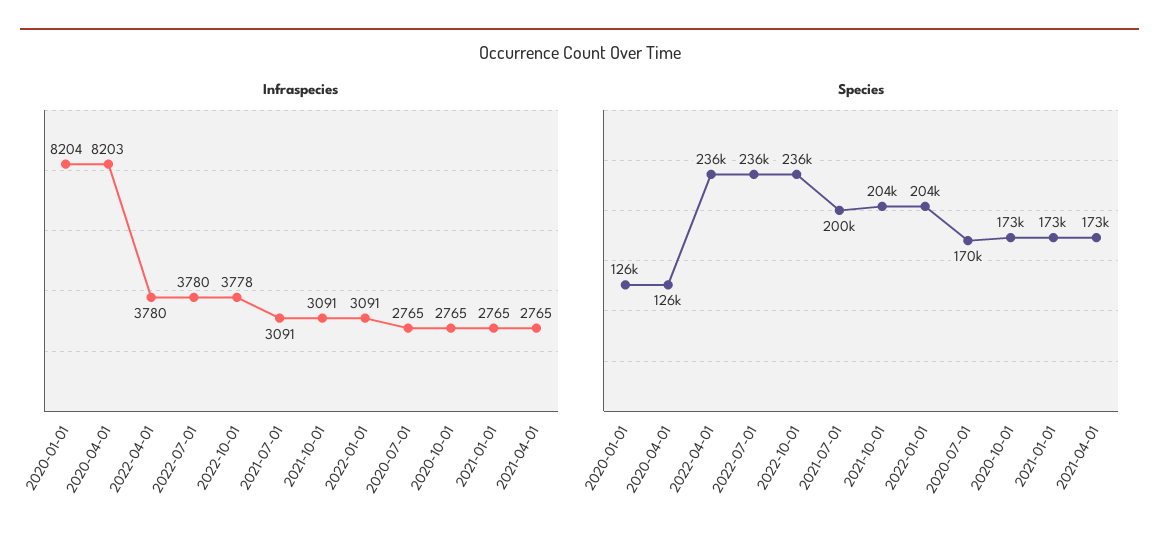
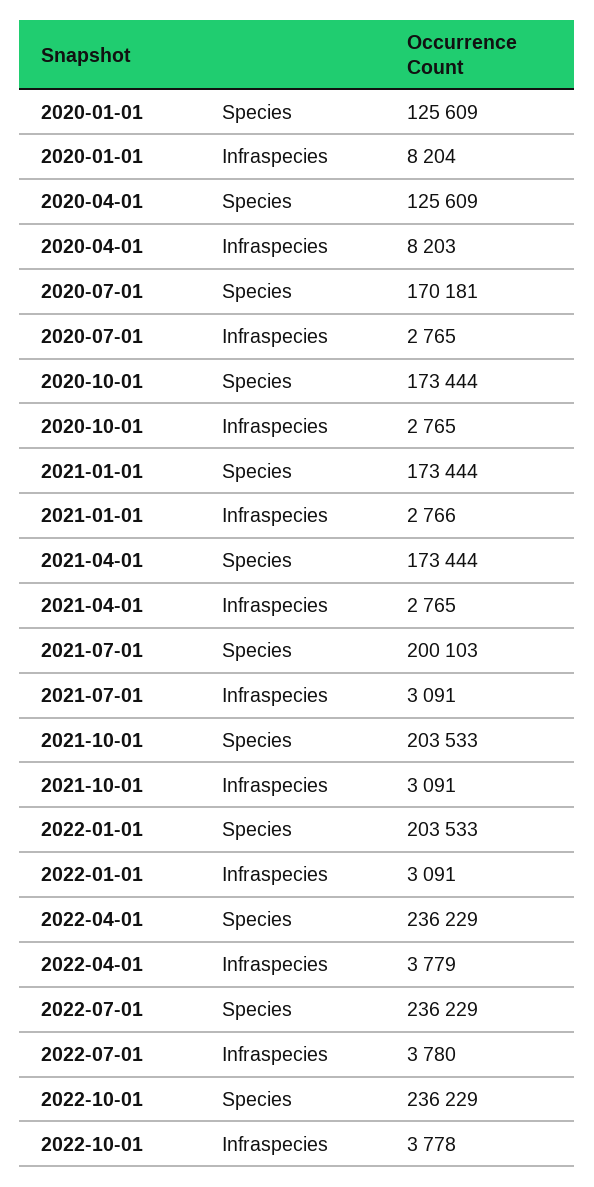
  {
    "Infraspecies": {
      "2020-01-01": 8204,
      "2020-04-01": 8203,
-     "2022-04-01": 3780,
+     "2022-04-01": 3779,
      "2022-07-01": 3780,
      "2022-10-01": 3778,
      "2021-07-01": 3091,
      "2021-10-01": 3091,
      "2022-01-01": 3091,
      "2020-07-01": 2765,
      "2020-10-01": 2765,
-     "2021-01-01": 2765,
+     "2021-01-01": 2766,
      "2021-04-01": 2765
    },
    "Species": {
      "2020-01-01": 125609,
      "2020-04-01": 125609,
      "2022-04-01": 236229,
      "2022-07-01": 236229,
      "2022-10-01": 236229,
      "2021-07-01": 200103,
      "2021-10-01": 203533,
      "2022-01-01": 203533,
      "2020-07-01": 170181,
      "2020-10-01": 173444,
      "2021-01-01": 173444,
      "2021-04-01": 173444
    }
  }

